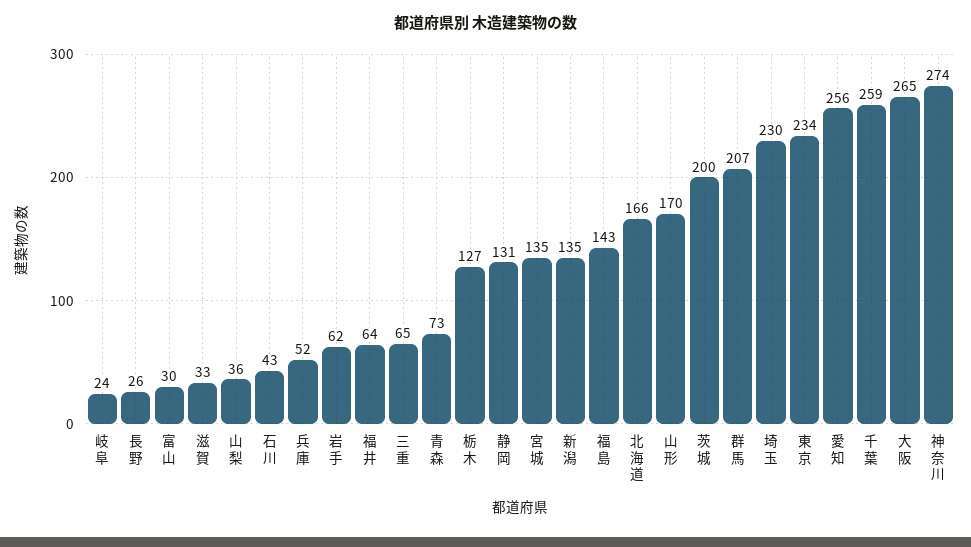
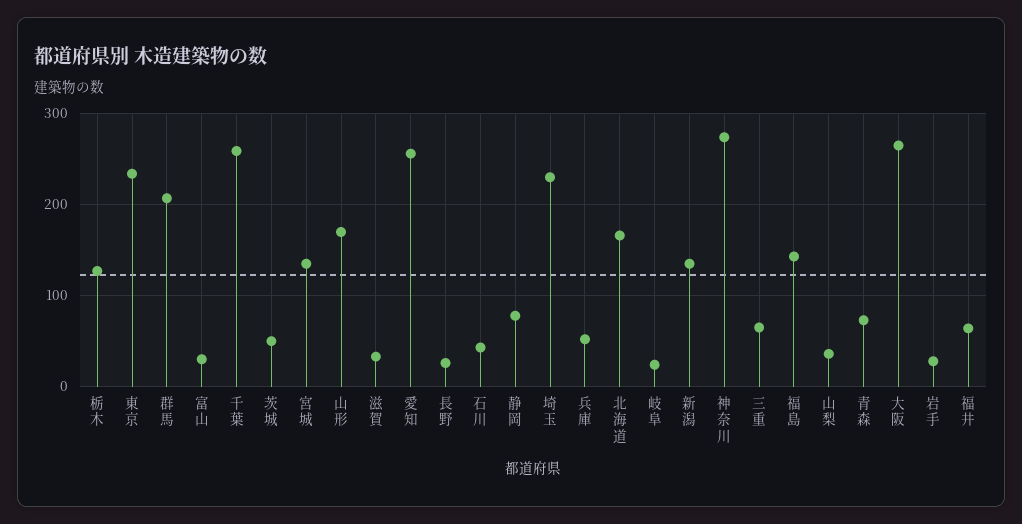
  {
    "岐阜": 24,
    "長野": 26,
    "富山": 30,
    "滋賀": 33,
    "山梨": 36,
    "石川": 43,
    "兵庫": 52,
-   "岩手": 62,
+   "岩手": 30,
    "福井": 64,
    "三重": 65,
    "青森": 73,
    "栃木": 127,
-   "静岡": 131,
+   "静岡": 80,
    "宮城": 135,
    "新潟": 135,
    "福島": 143,
    "北海道": 166,
    "山形": 170,
-   "茨城": 200,
+   "茨城": 50,
    "群馬": 207,
    "埼玉": 230,
    "東京": 234,
    "愛知": 256,
    "千葉": 259,
    "大阪": 265,
    "神奈川": 274
  }

